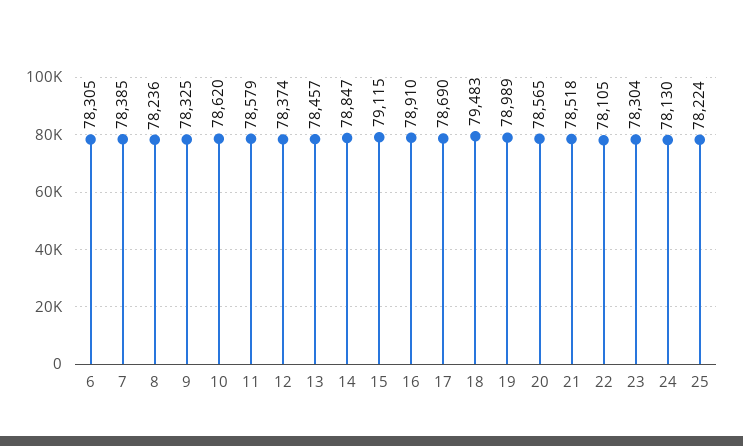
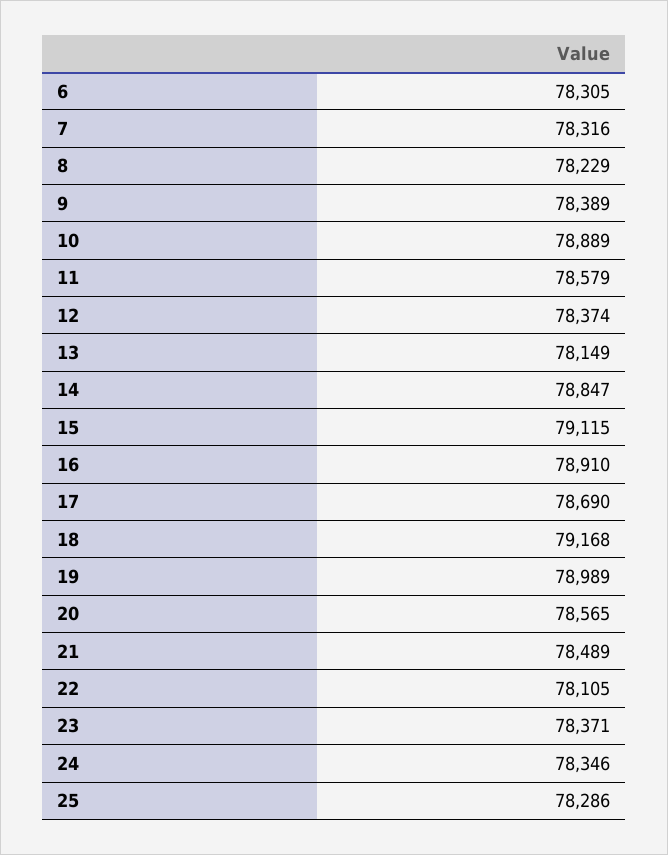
  {
    "6": 78305,
-   "7": 78385,
+   "7": 78316,
-   "8": 78236,
+   "8": 78229,
-   "9": 78325,
+   "9": 78389,
-   "10": 78620,
+   "10": 78889,
    "11": 78579,
    "12": 78374,
-   "13": 78457,
+   "13": 78149,
    "14": 78847,
    "15": 79115,
    "16": 78910,
    "17": 78690,
-   "18": 79483,
+   "18": 79168,
    "19": 78989,
    "20": 78565,
-   "21": 78518,
+   "21": 78489,
    "22": 78105,
-   "23": 78304,
+   "23": 78371,
-   "24": 78130,
+   "24": 78346,
-   "25": 78224
+   "25": 78286
  }

